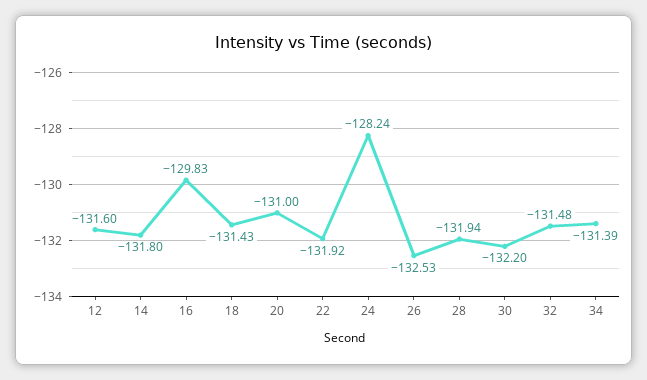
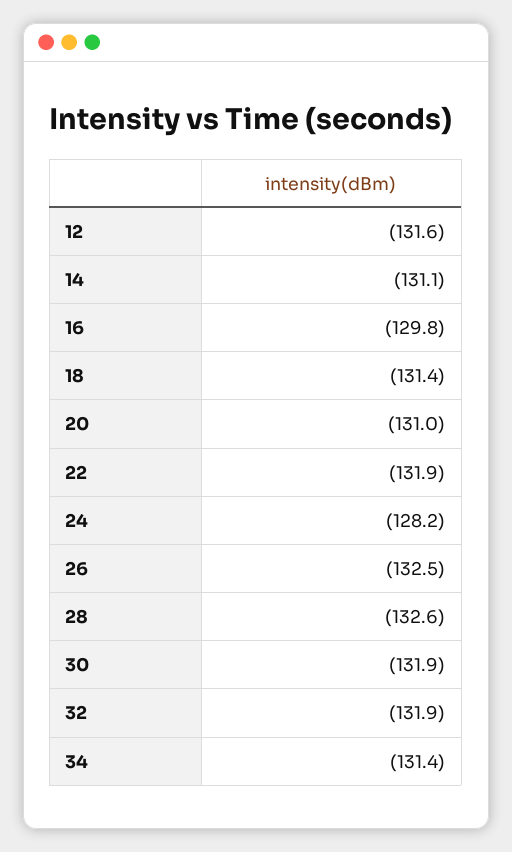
  {
    "12": -131.6,
-   "14": -131.8,
+   "14": -131.1,
    "16": -129.83,
    "18": -131.43,
    "20": -131,
    "22": -131.92,
    "24": -128.24,
    "26": -132.53,
-   "28": -131.94,
+   "28": -132.6,
-   "30": -132.2,
+   "30": -131.9,
-   "32": -131.48,
+   "32": -131.9,
    "34": -131.39
  }

